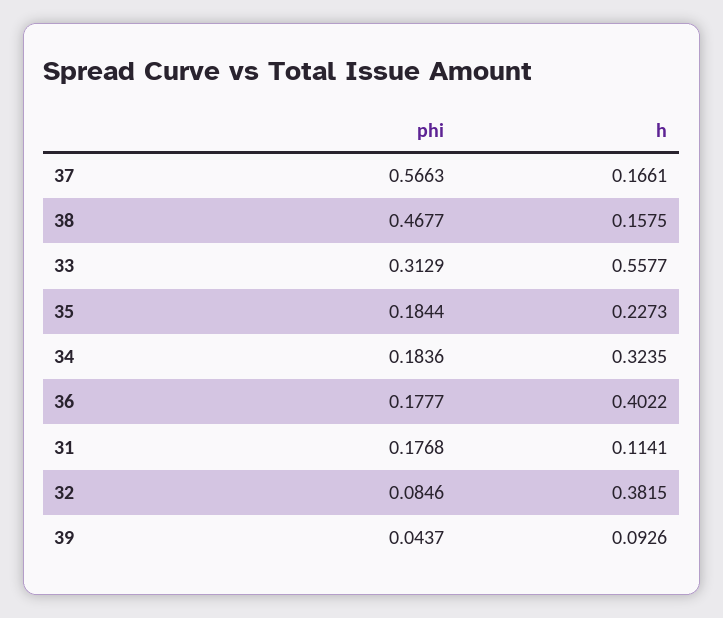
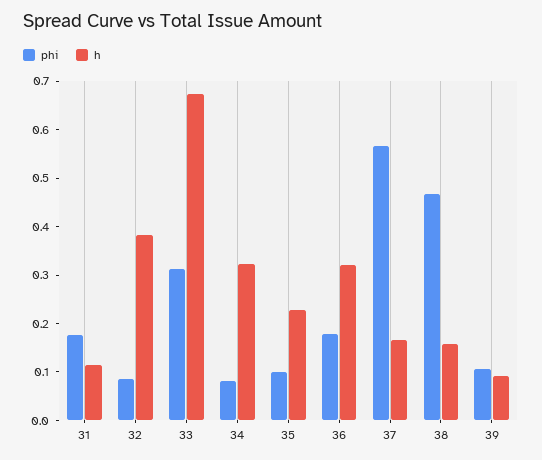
  {
    "phi": {
      "37": 0.5663,
      "38": 0.4677,
      "33": 0.3129,
-     "35": 0.1844,
+     "35": 0.1,
-     "34": 0.1836,
+     "34": 0.08,
      "36": 0.1777,
      "31": 0.1768,
      "32": 0.0846,
-     "39": 0.0437
+     "39": 0.1
    },
    "h": {
      "37": 0.1661,
      "38": 0.1575,
-     "33": 0.5577,
+     "33": 0.68,
      "35": 0.2273,
      "34": 0.3235,
-     "36": 0.4022,
+     "36": 0.32,
      "31": 0.1141,
      "32": 0.3815,
      "39": 0.0926
    }
  }

